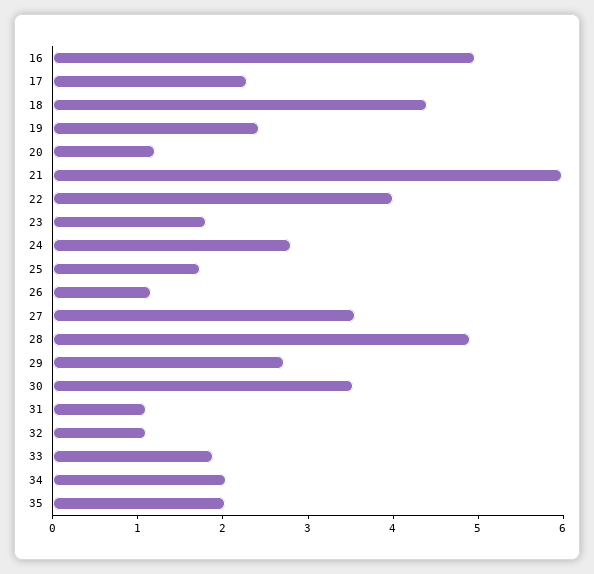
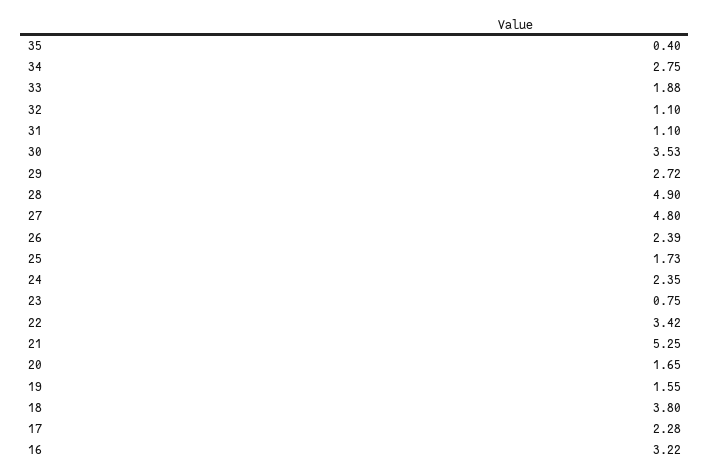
  {
-   "16": 5,
+   "16": 3.22,
    "17": 2.28,
-   "18": 4.4,
+   "18": 3.8,
-   "19": 2.4,
+   "19": 1.55,
-   "20": 1.2,
+   "20": 1.65,
-   "21": 6,
+   "21": 5.25,
-   "22": 4,
+   "22": 3.42,
-   "23": 1.8,
+   "23": 0.75,
-   "24": 2.8,
+   "24": 2.35,
    "25": 1.73,
-   "26": 1.2,
+   "26": 2.39,
-   "27": 3.6,
+   "27": 4.8,
    "28": 4.9,
    "29": 2.72,
    "30": 3.53,
    "31": 1.1,
    "32": 1.1,
    "33": 1.88,
-   "34": 2,
+   "34": 2.75,
-   "35": 2
+   "35": 0.4
  }

